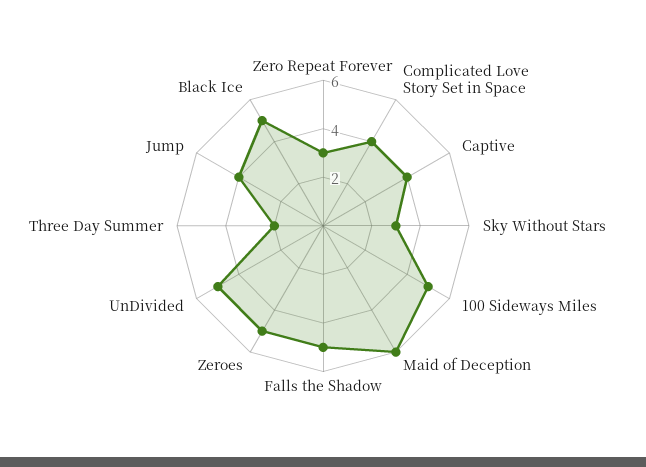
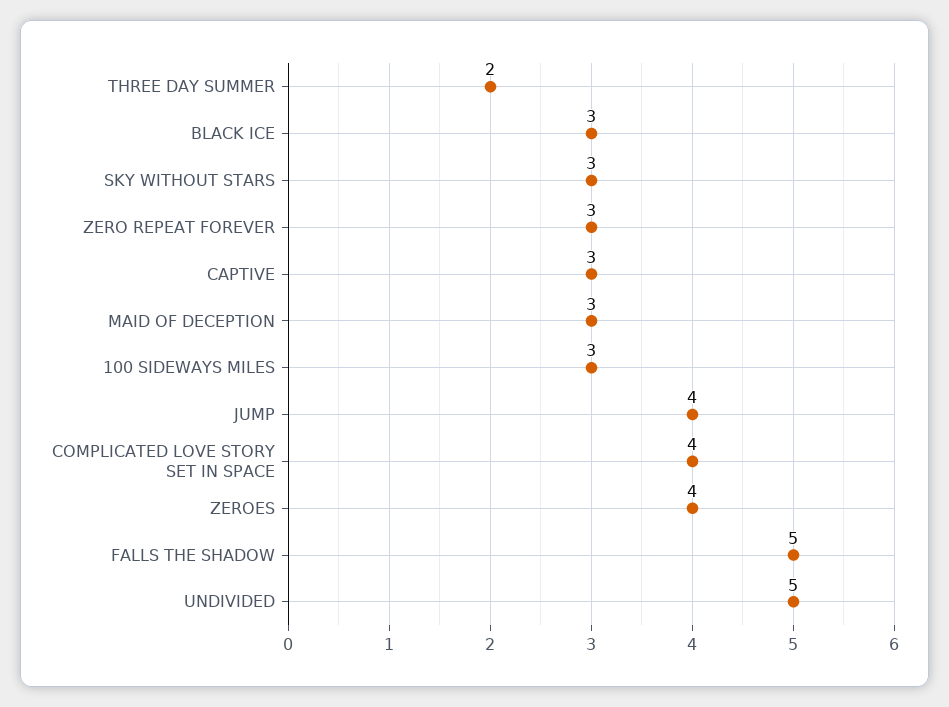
  {
    "Zero Repeat Forever": 3,
    "Complicated Love Story Set in Space": 4,
-   "Captive": 4,
+   "Captive": 3,
    "Sky Without Stars": 3,
-   "100 Sideways Miles": 5,
+   "100 Sideways Miles": 3,
-   "Maid of Deception": 6,
+   "Maid of Deception": 3,
    "Falls the Shadow": 5,
-   "Zeroes": 5,
+   "Zeroes": 4,
    "UnDivided": 5,
    "Three Day Summer": 2,
    "Jump": 4,
-   "Black Ice": 5
+   "Black Ice": 3
  }

